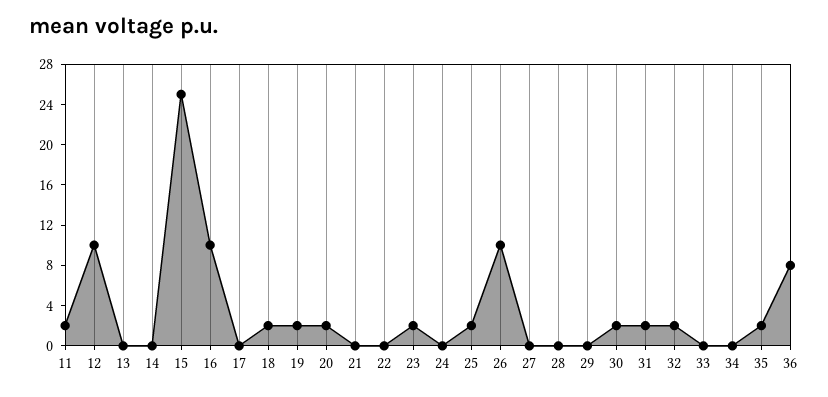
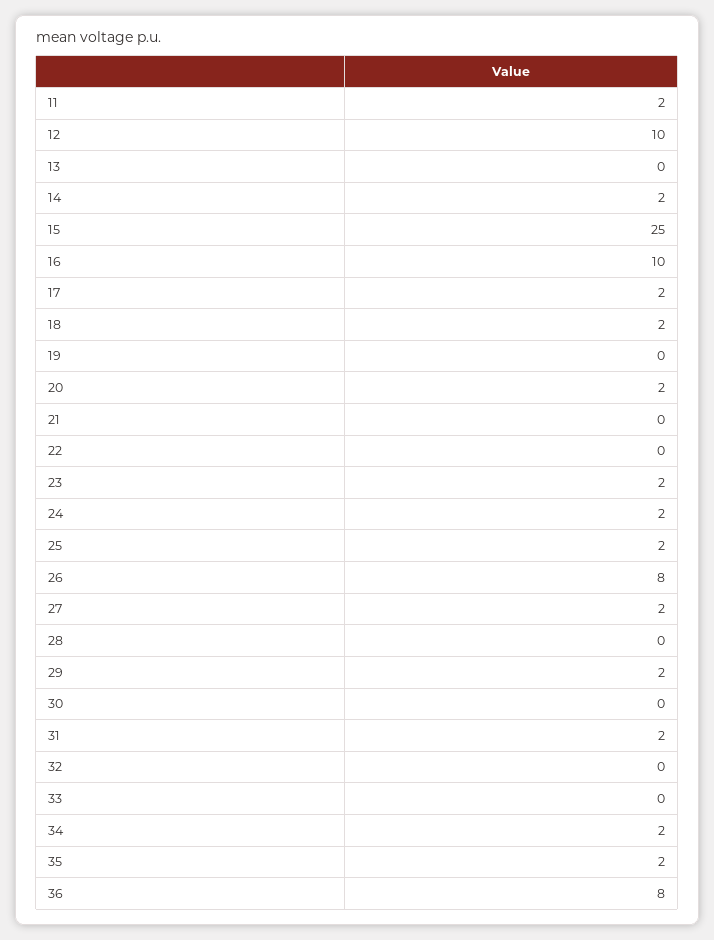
  {
    "11": 2,
    "12": 10,
    "13": 0,
-   "14": 0,
+   "14": 2,
    "15": 25,
    "16": 10,
-   "17": 0,
+   "17": 2,
    "18": 2,
-   "19": 2,
+   "19": 0,
    "20": 2,
    "21": 0,
    "22": 0,
    "23": 2,
-   "24": 0,
+   "24": 2,
    "25": 2,
-   "26": 10,
+   "26": 8,
-   "27": 0,
+   "27": 2,
    "28": 0,
-   "29": 0,
+   "29": 2,
-   "30": 2,
+   "30": 0,
    "31": 2,
-   "32": 2,
+   "32": 0,
    "33": 0,
-   "34": 0,
+   "34": 2,
    "35": 2,
    "36": 8
  }

